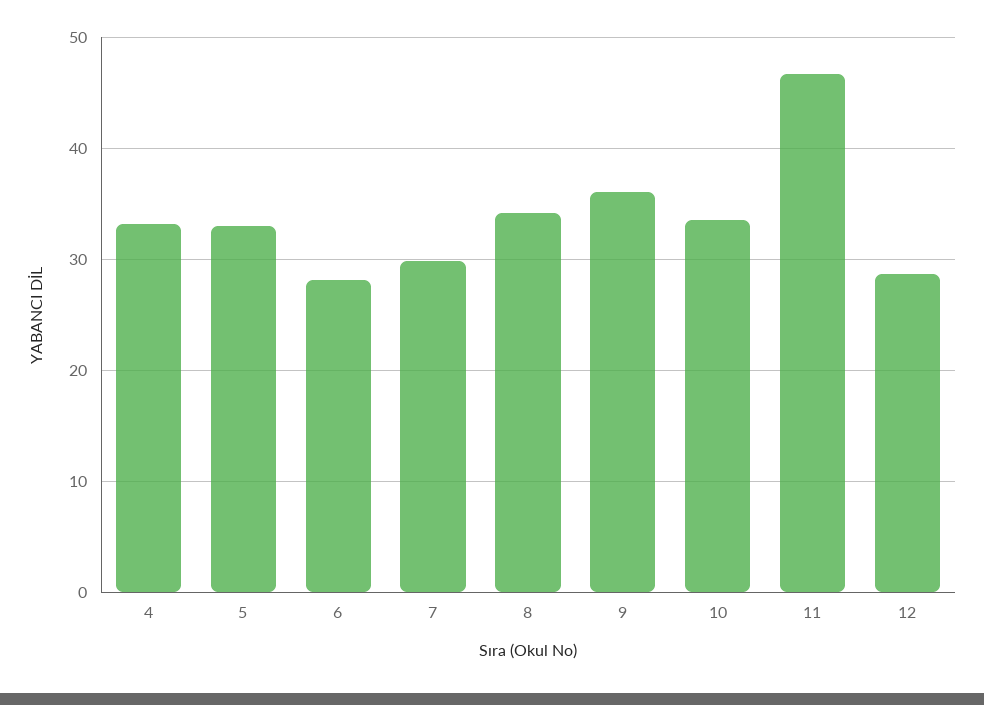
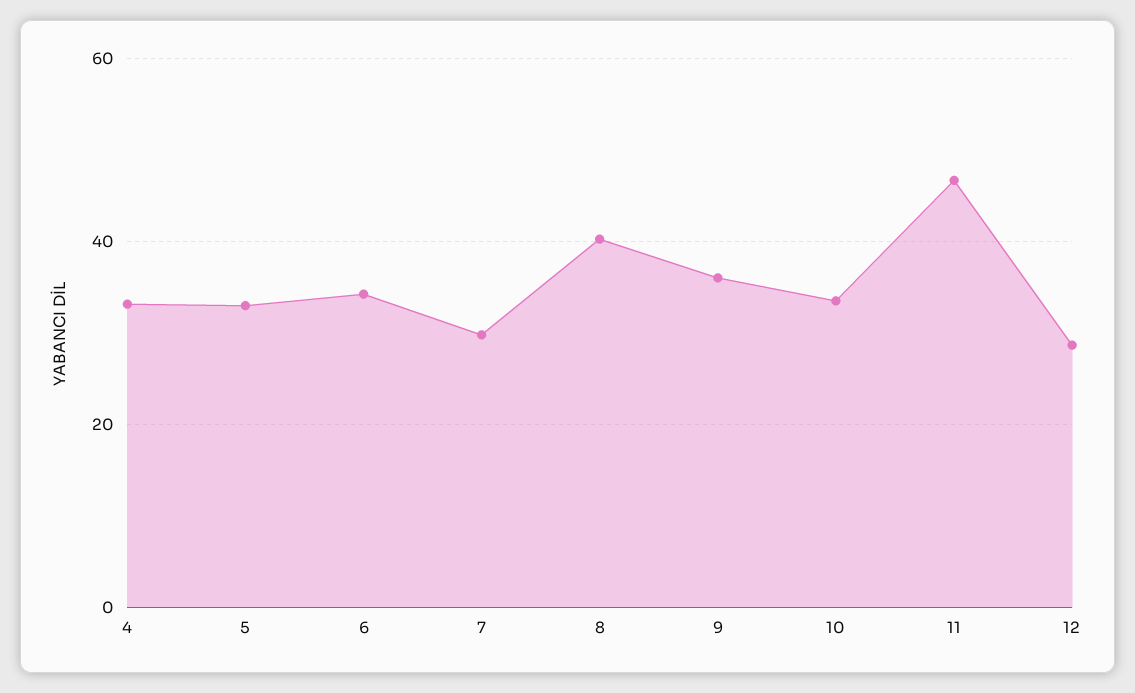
  {
    "4": 33,
    "5": 33,
-   "6": 28,
+   "6": 34,
    "7": 30,
-   "8": 34,
+   "8": 40,
    "9": 36,
    "10": 34,
    "11": 47,
    "12": 29
  }

